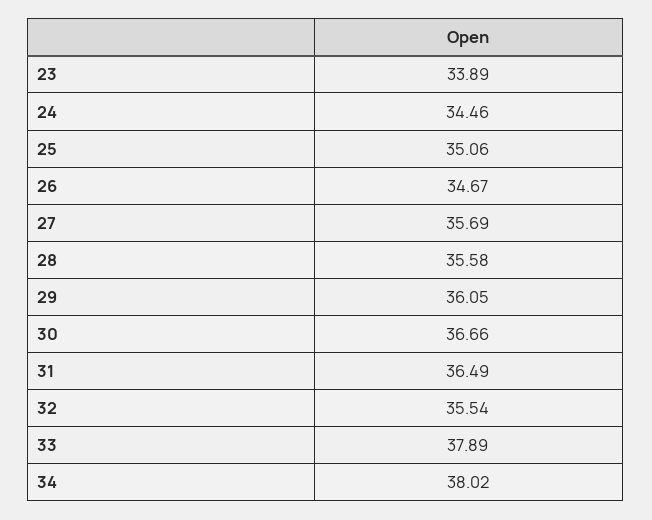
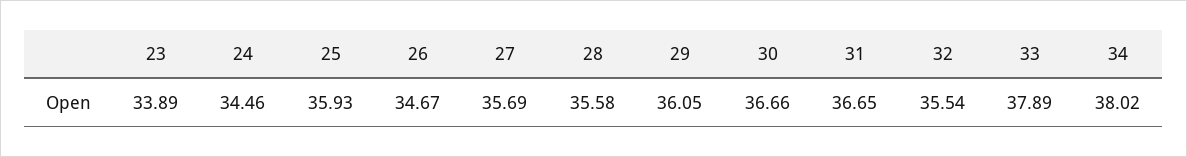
  {
    "23": 33.89,
    "24": 34.46,
-   "25": 35.06,
+   "25": 35.93,
    "26": 34.67,
    "27": 35.69,
    "28": 35.58,
    "29": 36.05,
    "30": 36.66,
-   "31": 36.49,
+   "31": 36.65,
    "32": 35.54,
    "33": 37.89,
    "34": 38.02
  }

